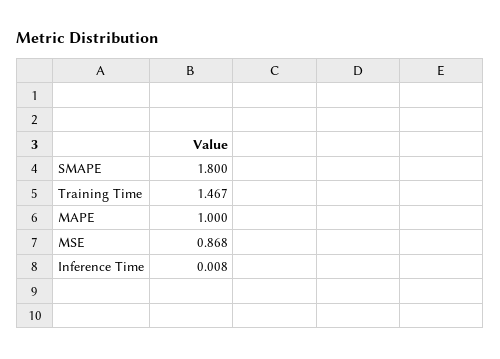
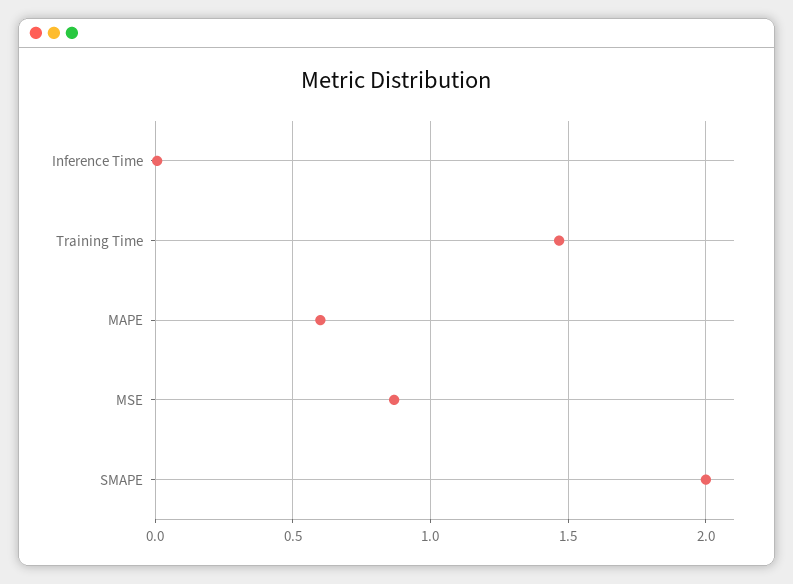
  {
-   "SMAPE": 1.8,
+   "SMAPE": 2,
    "Training Time": 1.467,
-   "MAPE": 1,
+   "MAPE": 0.6,
    "MSE": 0.868,
    "Inference Time": 0.008
  }

